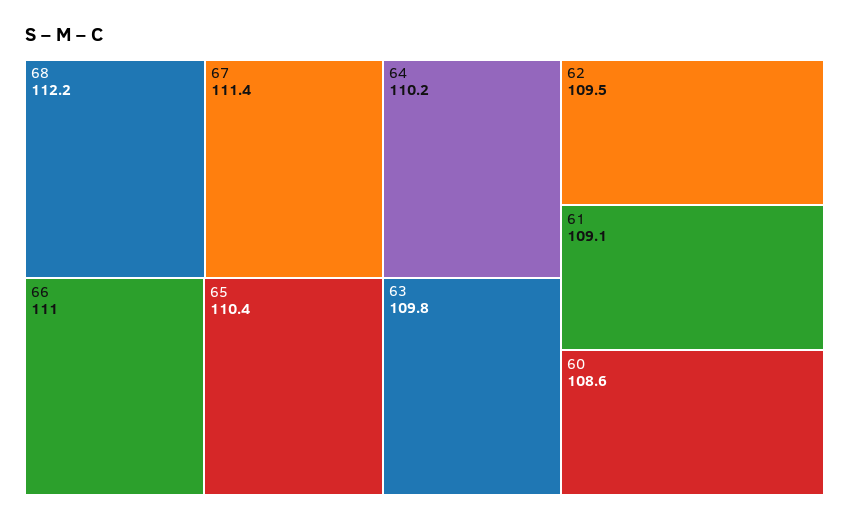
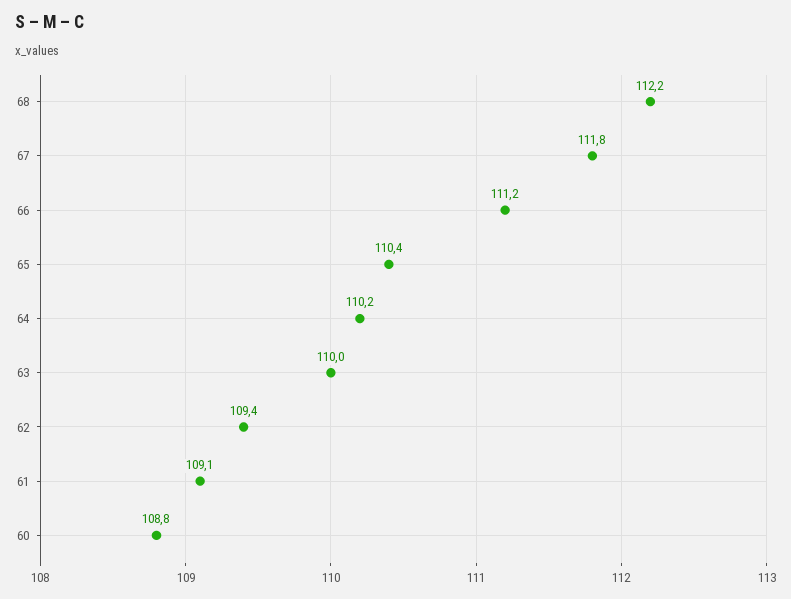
  {
    "68": 112.2,
-   "67": 111.4,
+   "67": 111.8,
-   "66": 111,
+   "66": 111.2,
    "65": 110.4,
    "64": 110.2,
-   "63": 109.8,
+   "63": 110,
-   "62": 109.5,
+   "62": 109.4,
    "61": 109.1,
-   "60": 108.6
+   "60": 108.8
  }

